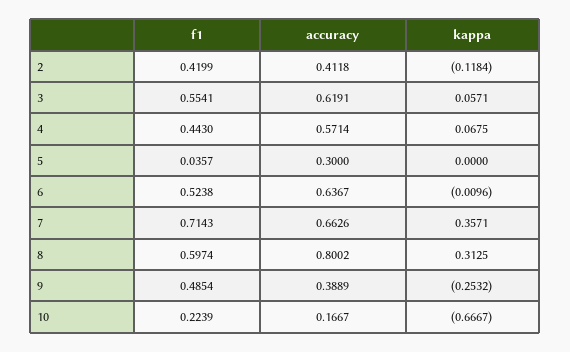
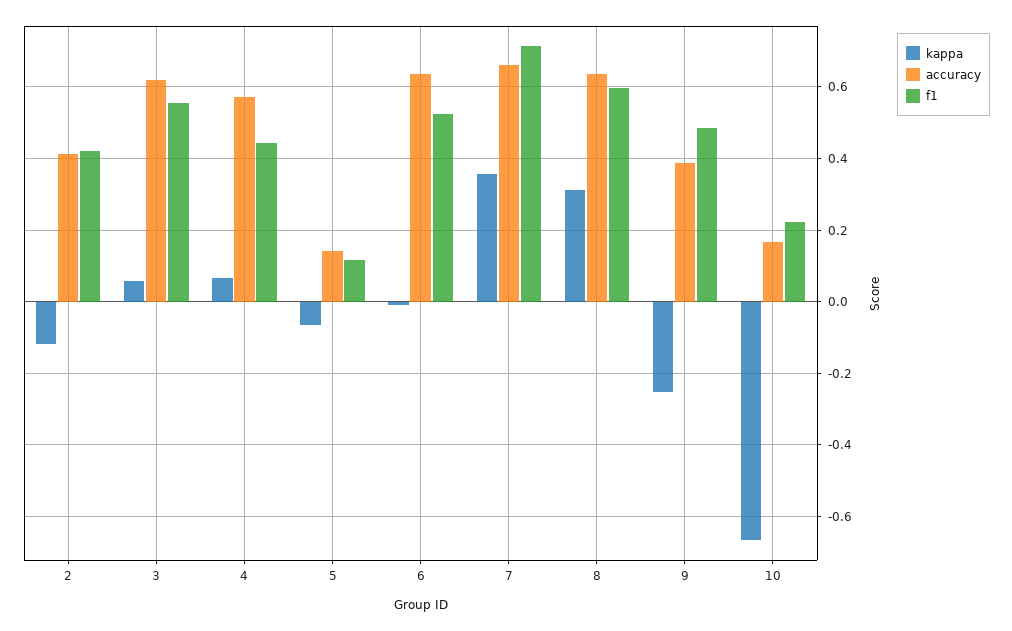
  {
    "f1": {
      "2": 0.4199,
      "3": 0.5541,
      "4": 0.443,
-     "5": 0.0357,
+     "5": 0.12,
      "6": 0.5238,
      "7": 0.7143,
      "8": 0.5974,
      "9": 0.4854,
      "10": 0.2239
    },
    "accuracy": {
      "2": 0.4118,
      "3": 0.6191,
      "4": 0.5714,
-     "5": 0.3,
+     "5": 0.14,
      "6": 0.6367,
      "7": 0.6626,
-     "8": 0.8002,
+     "8": 0.64,
      "9": 0.3889,
      "10": 0.1667
    },
    "kappa": {
      "2": -0.1184,
      "3": 0.0571,
      "4": 0.0675,
-     "5": 0,
+     "5": -0.06,
      "6": -0.0096,
      "7": 0.3571,
      "8": 0.3125,
      "9": -0.2532,
      "10": -0.6667
    }
  }

